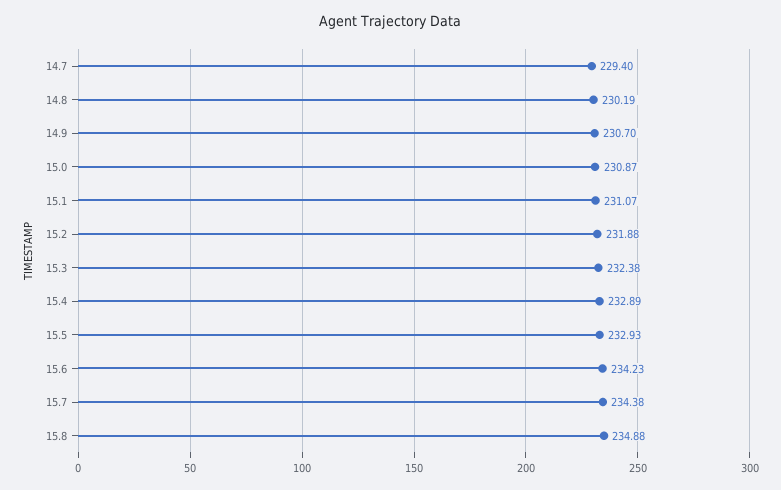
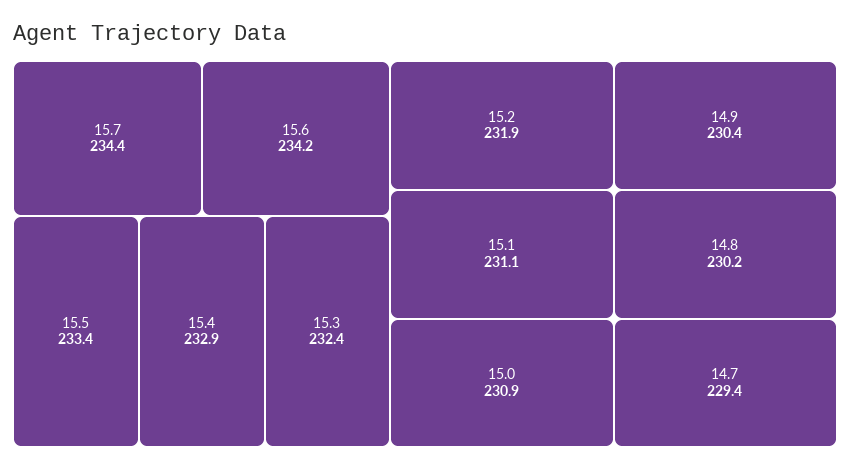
  {
    "14.7": 229.4,
    "14.8": 230.19,
-   "14.9": 230.7,
+   "14.9": 230.4,
    "15.0": 230.87,
    "15.1": 231.07,
    "15.2": 231.88,
    "15.3": 232.38,
    "15.4": 232.89,
-   "15.5": 232.93,
+   "15.5": 233.4,
    "15.6": 234.23,
-   "15.7": 234.38,
+   "15.7": 234.38
-   "15.8": 234.88
  }

